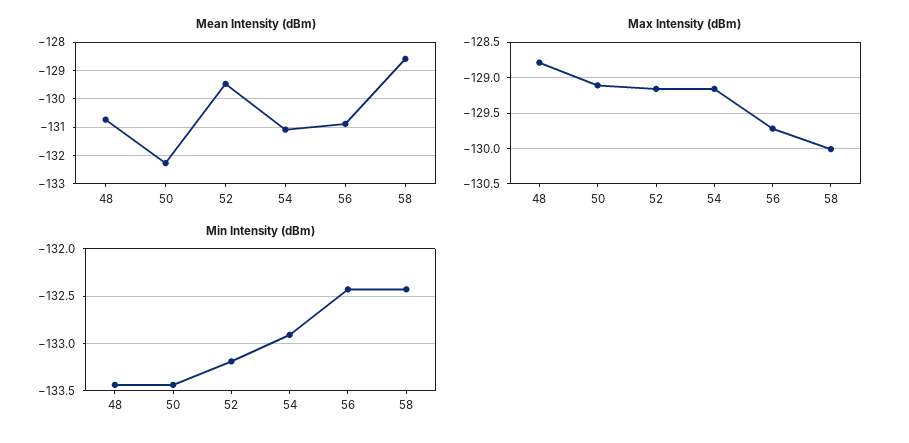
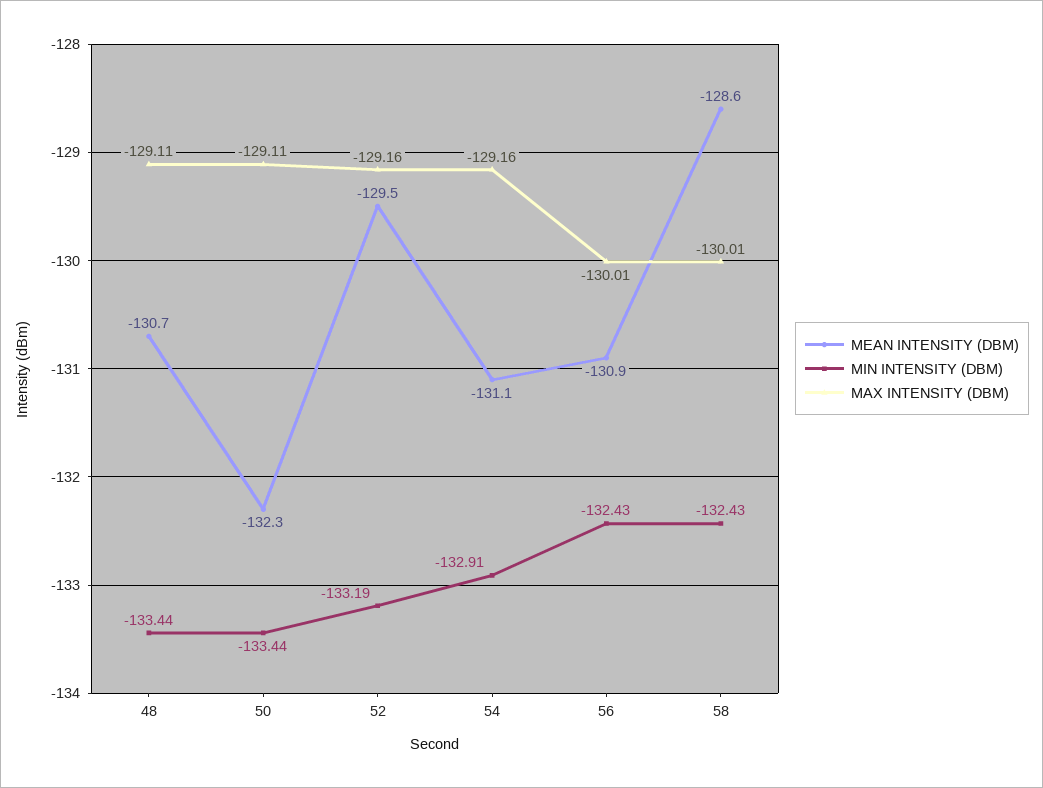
  {
    "Mean Intensity (dBm)": {
      "48": -130.7,
      "50": -132.3,
      "52": -129.5,
      "54": -131.1,
      "56": -130.9,
      "58": -128.6
    },
    "Max Intensity (dBm)": {
-     "48": -128.8,
+     "48": -129.11,
      "50": -129.11,
      "52": -129.16,
      "54": -129.16,
-     "56": -129.7,
+     "56": -130.01,
      "58": -130.01
    },
    "Min Intensity (dBm)": {
      "48": -133.44,
      "50": -133.44,
      "52": -133.19,
      "54": -132.91,
      "56": -132.43,
      "58": -132.43
    }
  }

